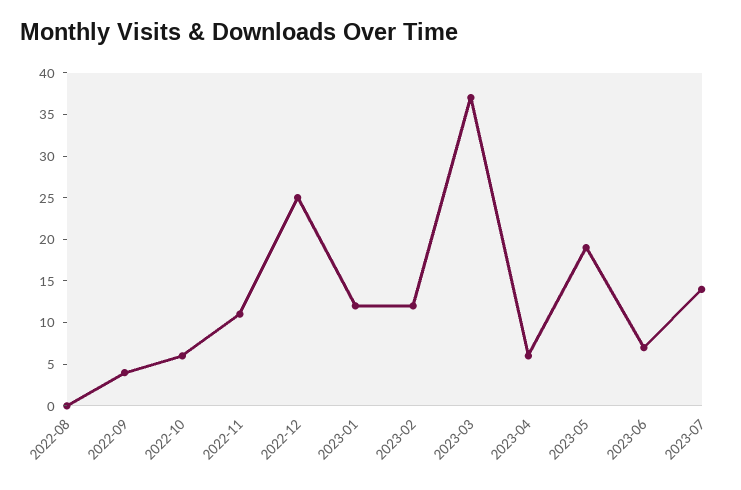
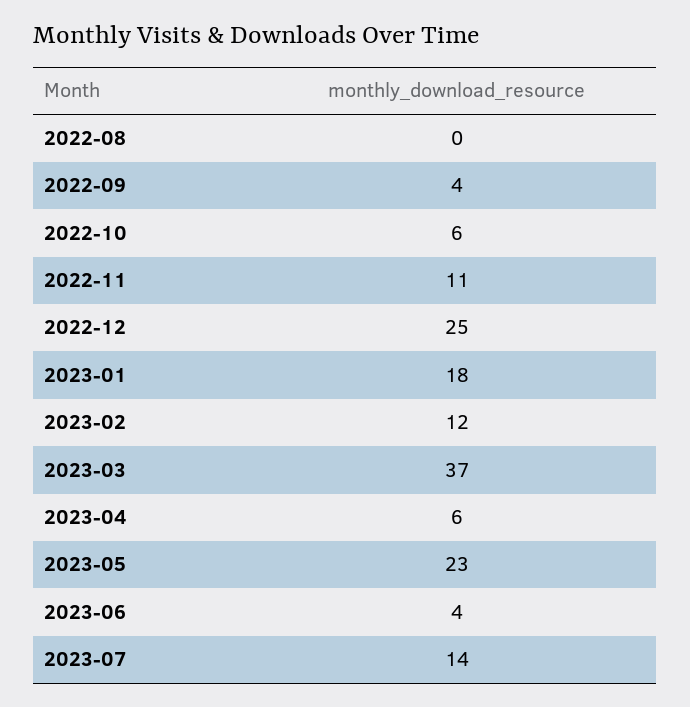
  {
    "2022-08": 0,
    "2022-09": 4,
    "2022-10": 6,
    "2022-11": 11,
    "2022-12": 25,
-   "2023-01": 12,
+   "2023-01": 18,
    "2023-02": 12,
    "2023-03": 37,
    "2023-04": 6,
-   "2023-05": 19,
+   "2023-05": 23,
-   "2023-06": 7,
+   "2023-06": 4,
    "2023-07": 14
  }

